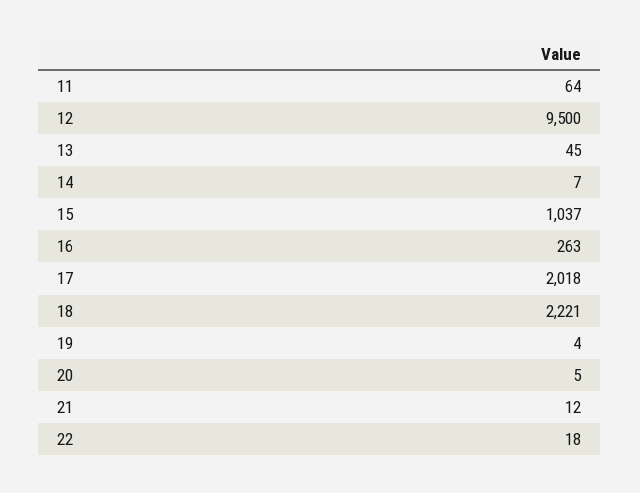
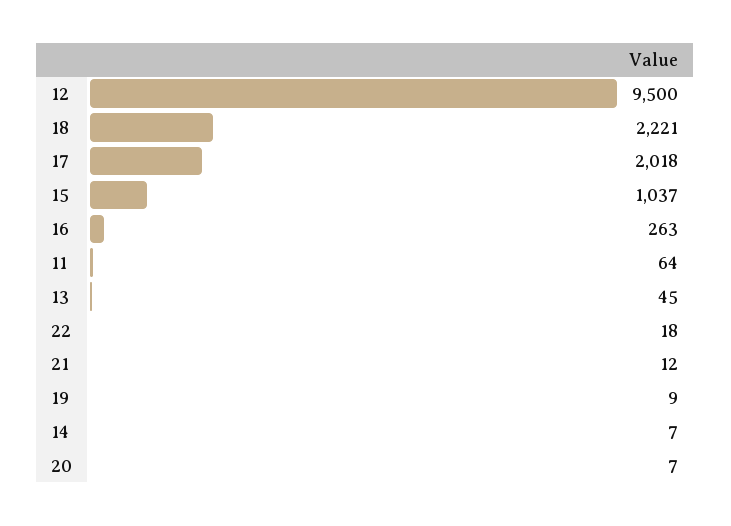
  {
    "11": 64,
    "12": 9500,
    "13": 45,
    "14": 7,
    "15": 1037,
    "16": 263,
    "17": 2018,
    "18": 2221,
-   "19": 4,
+   "19": 9,
-   "20": 5,
+   "20": 7,
    "21": 12,
    "22": 18
  }

